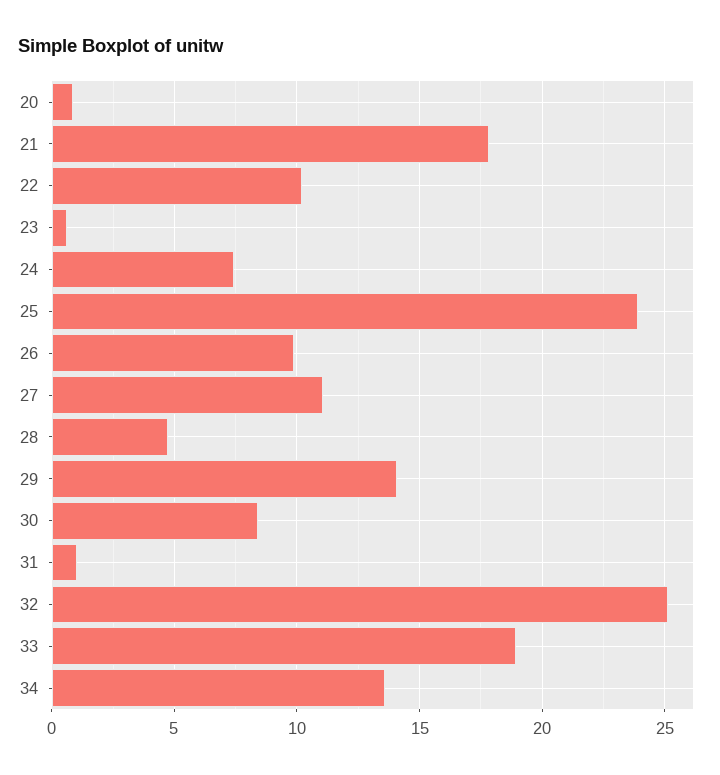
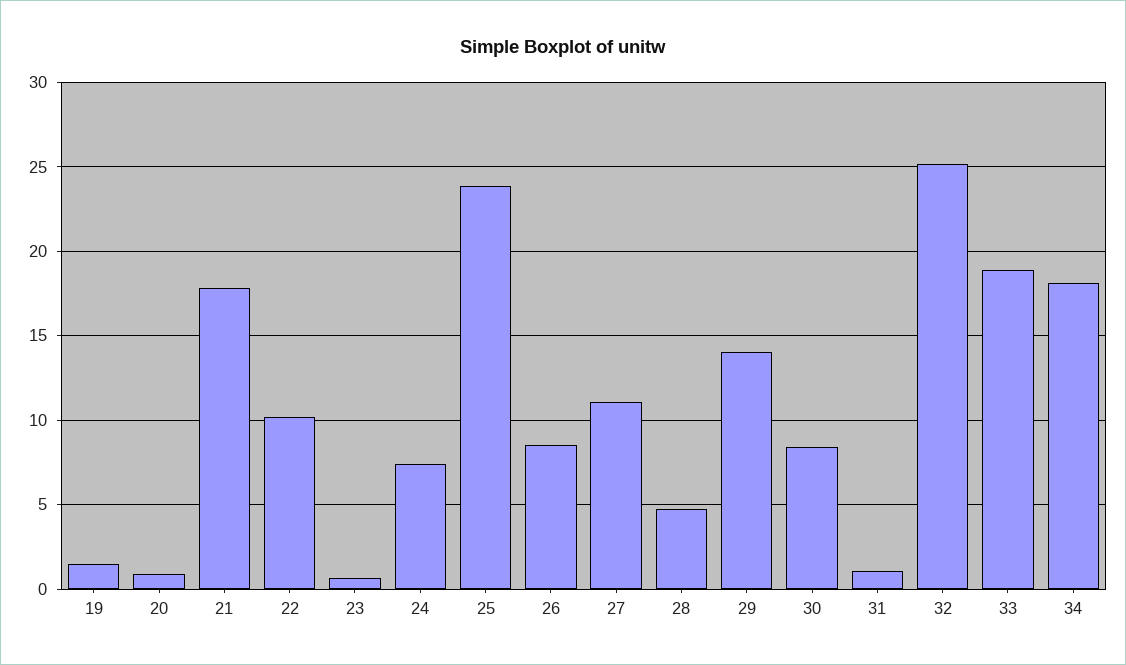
  {
    "20": 1,
    "21": 18,
    "22": 10,
    "23": 0.5,
    "24": 7.5,
    "25": 24,
-   "26": 10,
+   "26": 8.5,
    "27": 11,
    "28": 5,
    "29": 14,
    "30": 8.5,
    "31": 1,
    "32": 25,
    "33": 19,
-   "34": 13.5
+   "34": 18,
+   "19": 1.5
  }

